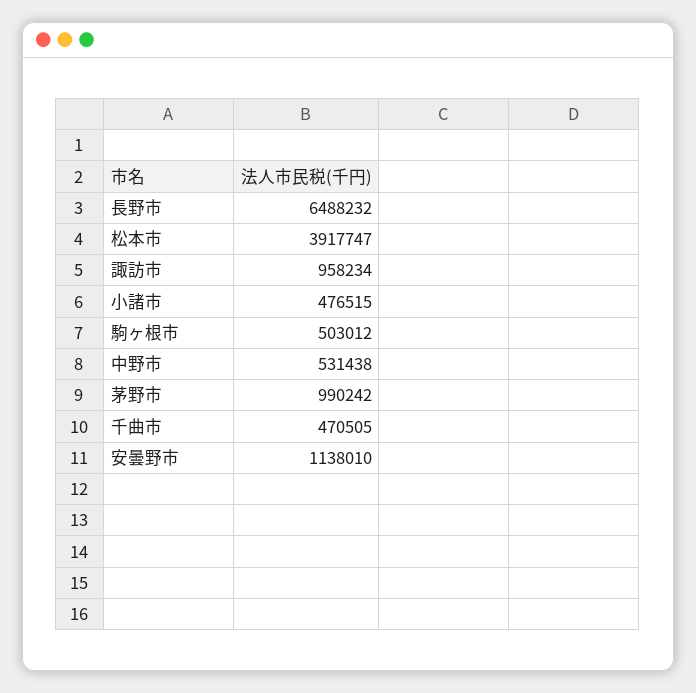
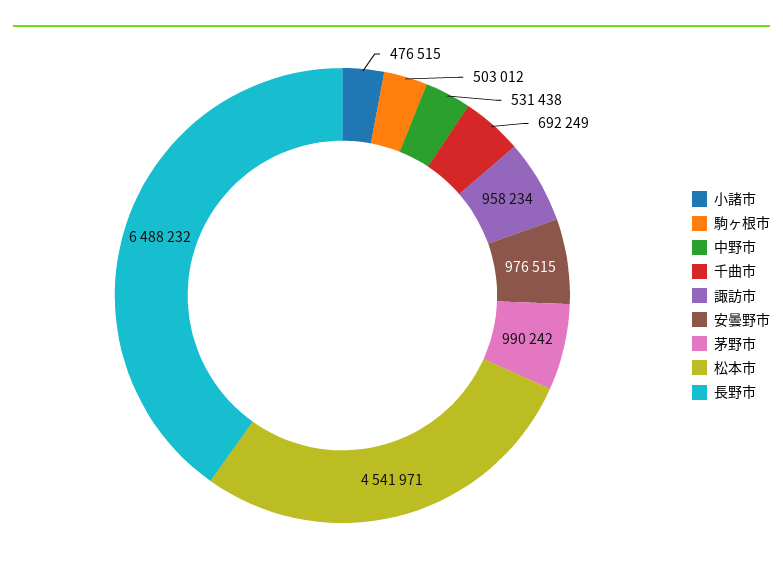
  {
    "長野市": 6488232,
-   "松本市": 3917747,
+   "松本市": 4541971,
    "諏訪市": 958234,
    "小諸市": 476515,
    "駒ヶ根市": 503012,
    "中野市": 531438,
    "茅野市": 990242,
-   "千曲市": 470505,
+   "千曲市": 692249,
-   "安曇野市": 1138010
+   "安曇野市": 976515
  }

